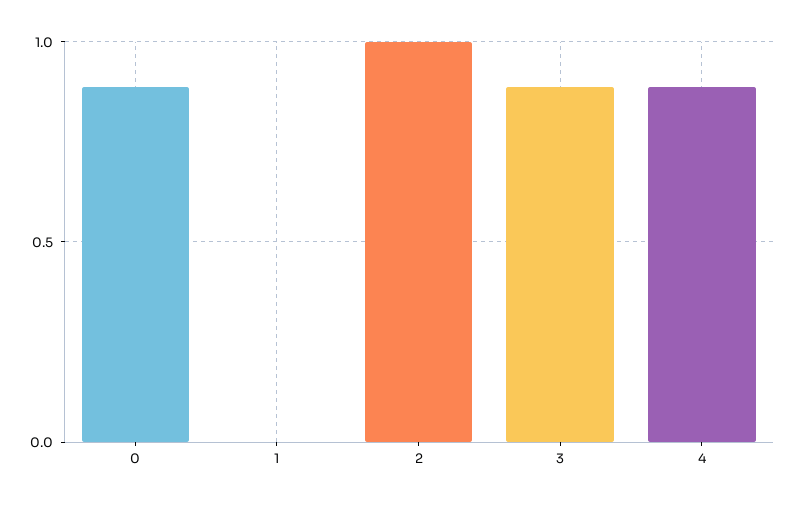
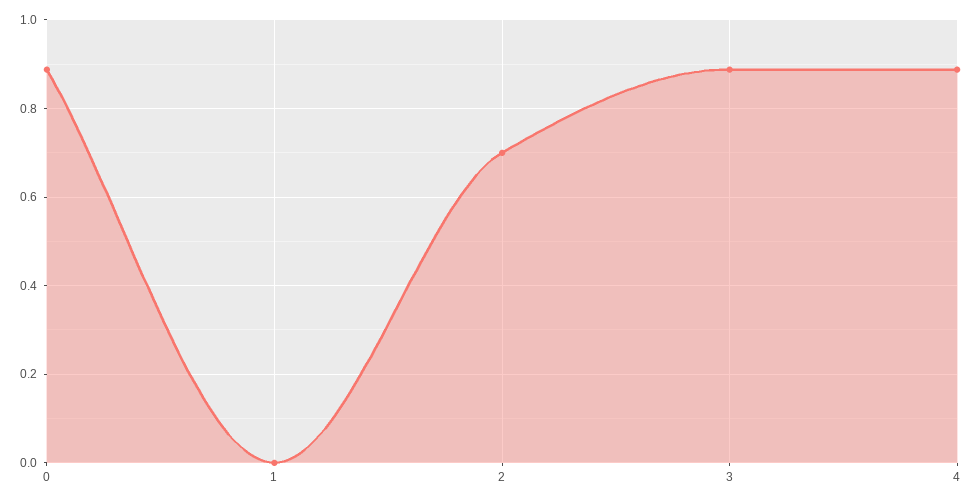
  {
    "0": 0.88,
    "1": 0,
-   "2": 1,
+   "2": 0.7,
    "3": 0.88,
    "4": 0.88
  }

